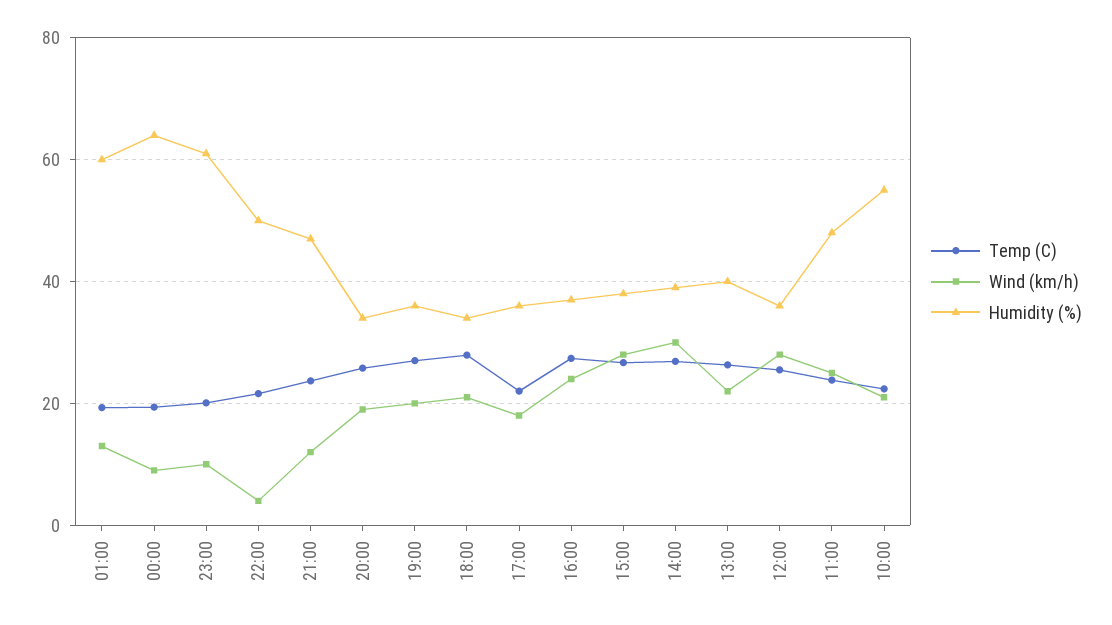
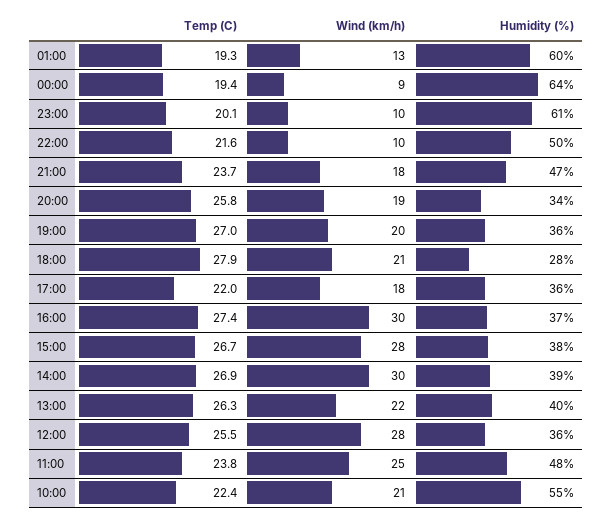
  {
    "Temp (C)": {
      "01:00": 19.3,
      "00:00": 19.4,
      "23:00": 20.1,
      "22:00": 21.6,
      "21:00": 23.7,
      "20:00": 25.8,
      "19:00": 27,
      "18:00": 27.9,
      "17:00": 22,
      "16:00": 27.4,
      "15:00": 26.7,
      "14:00": 26.9,
      "13:00": 26.3,
      "12:00": 25.5,
      "11:00": 23.8,
      "10:00": 22.4
    },
    "Wind (km/h)": {
      "01:00": 13,
      "00:00": 9,
      "23:00": 10,
-     "22:00": 4,
+     "22:00": 10,
-     "21:00": 12,
+     "21:00": 18,
      "20:00": 19,
      "19:00": 20,
      "18:00": 21,
      "17:00": 18,
-     "16:00": 24,
+     "16:00": 30,
      "15:00": 28,
      "14:00": 30,
      "13:00": 22,
      "12:00": 28,
      "11:00": 25,
      "10:00": 21
    },
    "Humidity (%)": {
      "01:00": 60,
      "00:00": 64,
      "23:00": 61,
      "22:00": 50,
      "21:00": 47,
      "20:00": 34,
      "19:00": 36,
-     "18:00": 34,
+     "18:00": 28,
      "17:00": 36,
      "16:00": 37,
      "15:00": 38,
      "14:00": 39,
      "13:00": 40,
      "12:00": 36,
      "11:00": 48,
      "10:00": 55
    }
  }

